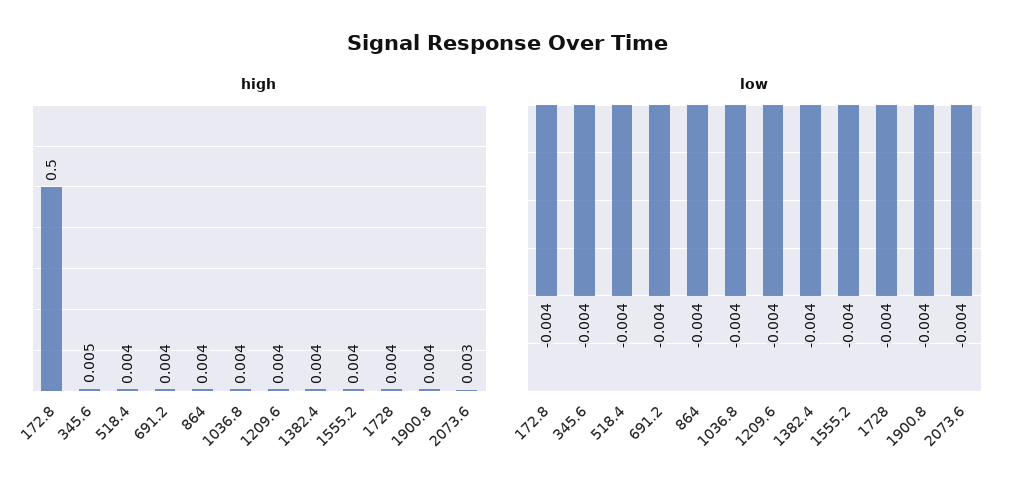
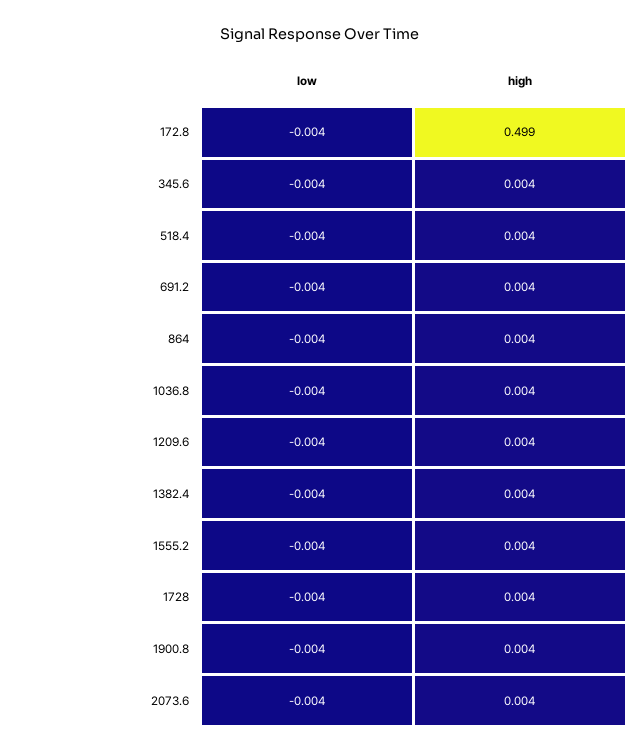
  {
    "high": {
-     "172.8": 0.5,
+     "172.8": 0.499,
-     "345.6": 0.005,
+     "345.6": 0.004,
      "518.4": 0.004,
      "691.2": 0.004,
      "864": 0.004,
      "1036.8": 0.004,
      "1209.6": 0.004,
      "1382.4": 0.004,
      "1555.2": 0.004,
      "1728": 0.004,
      "1900.8": 0.004,
-     "2073.6": 0.003
+     "2073.6": 0.004
    },
    "low": {
      "172.8": -0.004,
      "345.6": -0.004,
      "518.4": -0.004,
      "691.2": -0.004,
      "864": -0.004,
      "1036.8": -0.004,
      "1209.6": -0.004,
      "1382.4": -0.004,
      "1555.2": -0.004,
      "1728": -0.004,
      "1900.8": -0.004,
      "2073.6": -0.004
    }
  }

